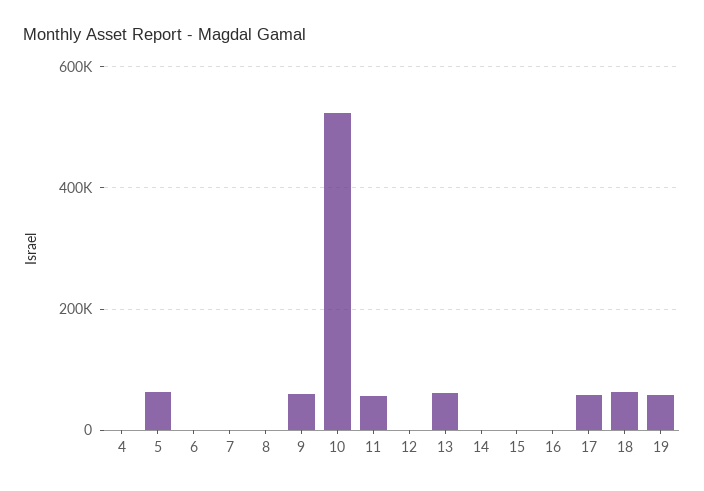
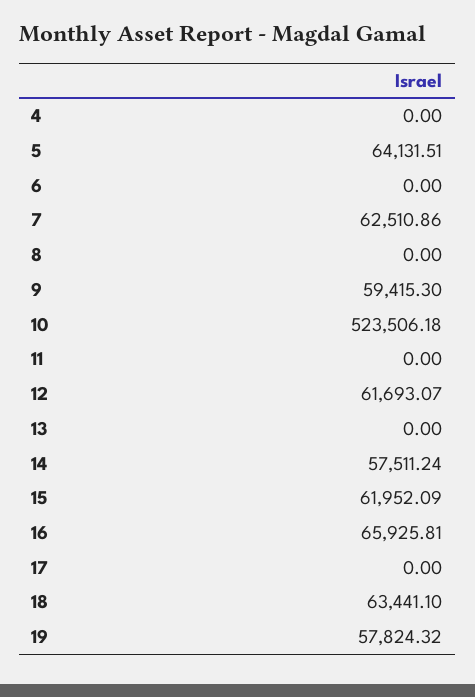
  {
    "4": 0,
    "5": 64131.51,
    "6": 0,
-   "7": 0,
+   "7": 62510.86,
    "8": 0,
    "9": 59415.3,
    "10": 523506.18,
-   "11": 60000,
+   "11": 0,
-   "12": 0,
+   "12": 61693.07,
-   "13": 60000,
+   "13": 0,
-   "14": 0,
+   "14": 57511.24,
-   "15": 0,
+   "15": 61952.09,
-   "16": 0,
+   "16": 65925.81,
-   "17": 60000,
+   "17": 0,
    "18": 63441.1,
    "19": 57824.32
  }

